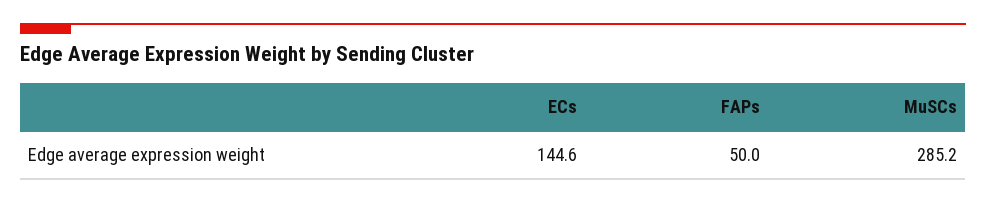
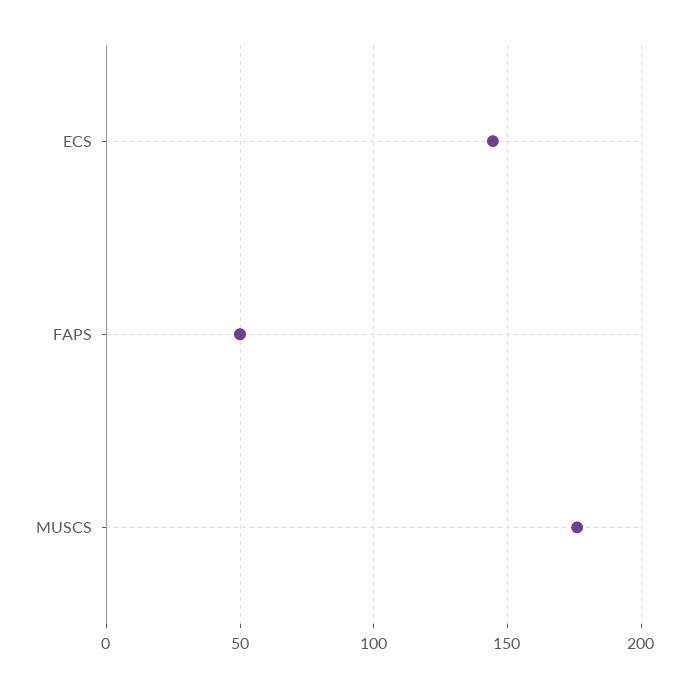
  {
    "ECs": 144.6,
    "FAPs": 50,
-   "MuSCs": 285.2
+   "MuSCs": 175
  }

